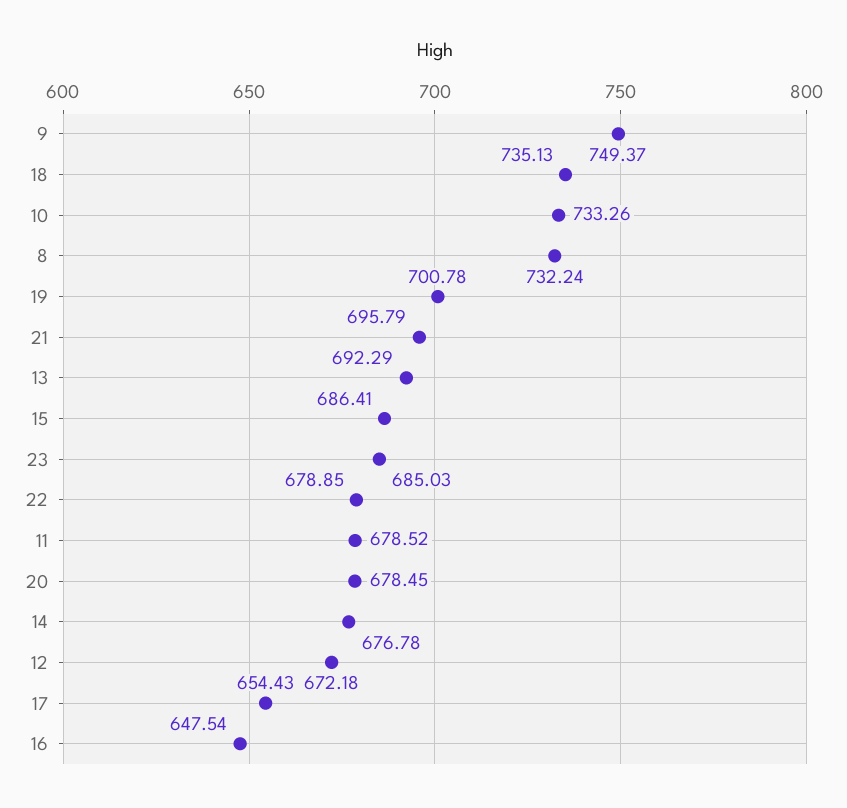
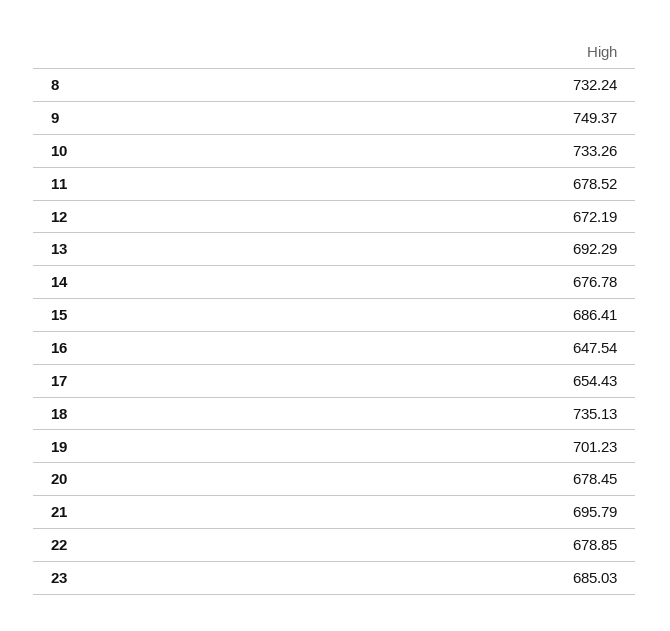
  {
    "9": 749.37,
    "18": 735.13,
    "10": 733.26,
    "8": 732.24,
-   "19": 700.78,
+   "19": 701.23,
    "21": 695.79,
    "13": 692.29,
    "15": 686.41,
    "23": 685.03,
    "22": 678.85,
    "11": 678.52,
    "20": 678.45,
    "14": 676.78,
-   "12": 672.18,
+   "12": 672.19,
    "17": 654.43,
    "16": 647.54
  }

